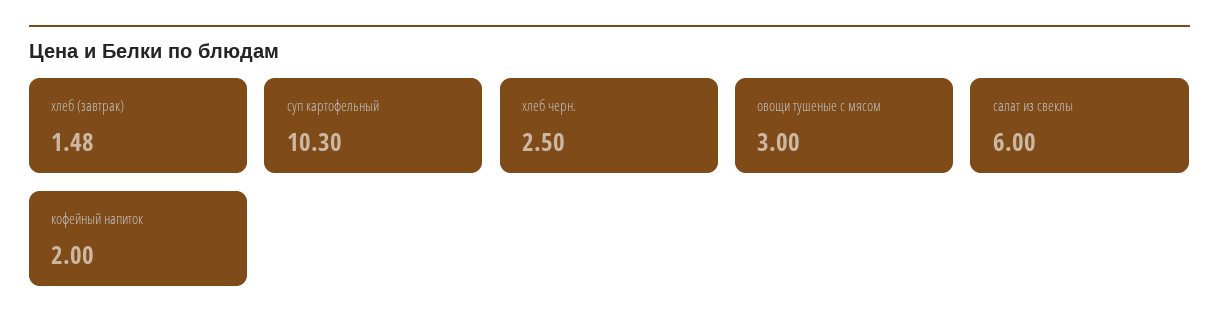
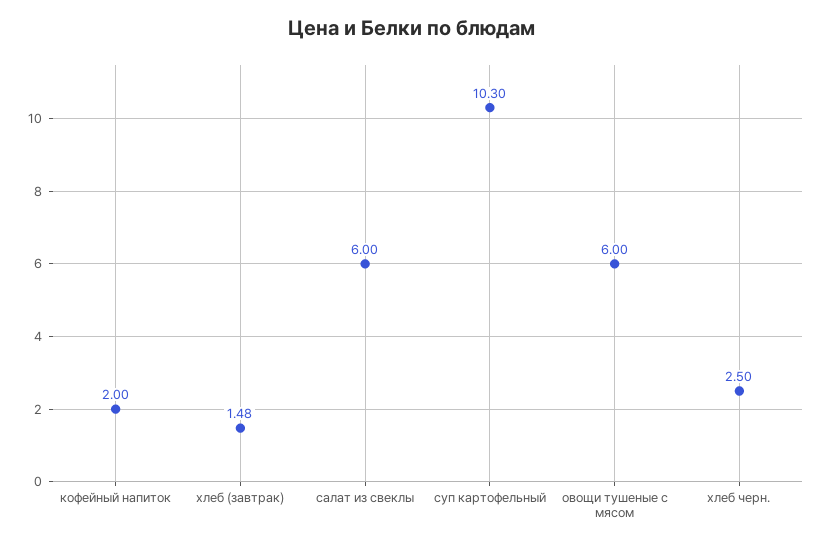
  {
    "хлеб (завтрак)": 1.48,
    "суп картофельный": 10.3,
    "хлеб черн.": 2.5,
-   "овощи тушеные с мясом": 3,
+   "овощи тушеные с мясом": 6,
    "салат из свеклы": 6,
    "кофейный напиток": 2
  }

